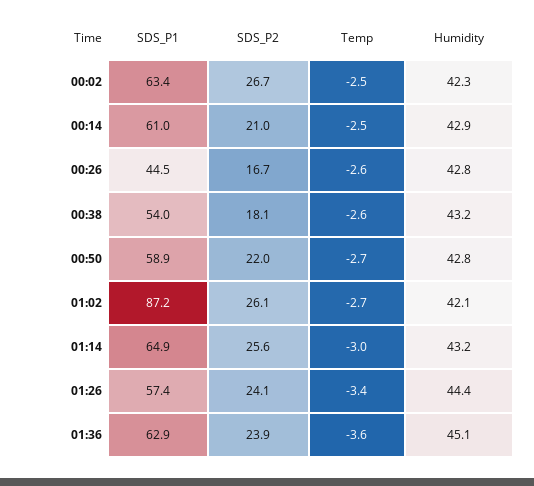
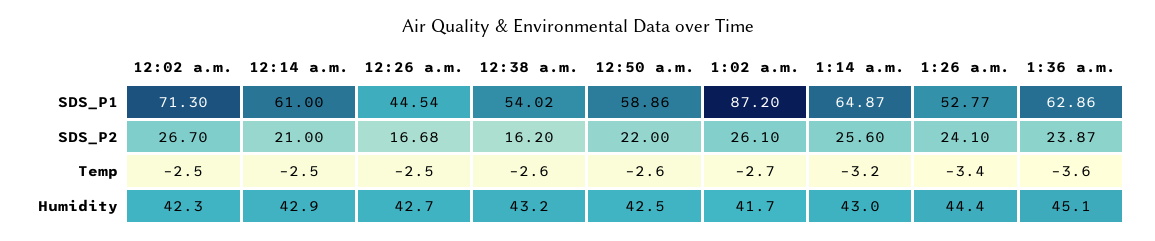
  {
    "SDS_P1": {
-     "00:02": 63.4,
+     "00:02": 71.3,
      "00:14": 61,
      "00:26": 44.54,
      "00:38": 54.02,
      "00:50": 58.86,
      "01:02": 87.2,
      "01:14": 64.87,
-     "01:26": 57.4,
+     "01:26": 52.77,
      "01:36": 62.86
    },
    "SDS_P2": {
      "00:02": 26.7,
      "00:14": 21,
      "00:26": 16.68,
-     "00:38": 18.1,
+     "00:38": 16.2,
      "00:50": 22,
      "01:02": 26.1,
      "01:14": 25.6,
      "01:26": 24.1,
      "01:36": 23.87
    },
    "Temp": {
      "00:02": -2.5,
      "00:14": -2.5,
-     "00:26": -2.6,
+     "00:26": -2.5,
      "00:38": -2.6,
-     "00:50": -2.7,
+     "00:50": -2.6,
      "01:02": -2.7,
-     "01:14": -3,
+     "01:14": -3.2,
      "01:26": -3.4,
      "01:36": -3.6
    },
    "Humidity": {
      "00:02": 42.3,
      "00:14": 42.9,
-     "00:26": 42.8,
+     "00:26": 42.7,
      "00:38": 43.2,
-     "00:50": 42.8,
+     "00:50": 42.5,
-     "01:02": 42.1,
+     "01:02": 41.7,
-     "01:14": 43.2,
+     "01:14": 43,
      "01:26": 44.4,
      "01:36": 45.1
    }
  }

